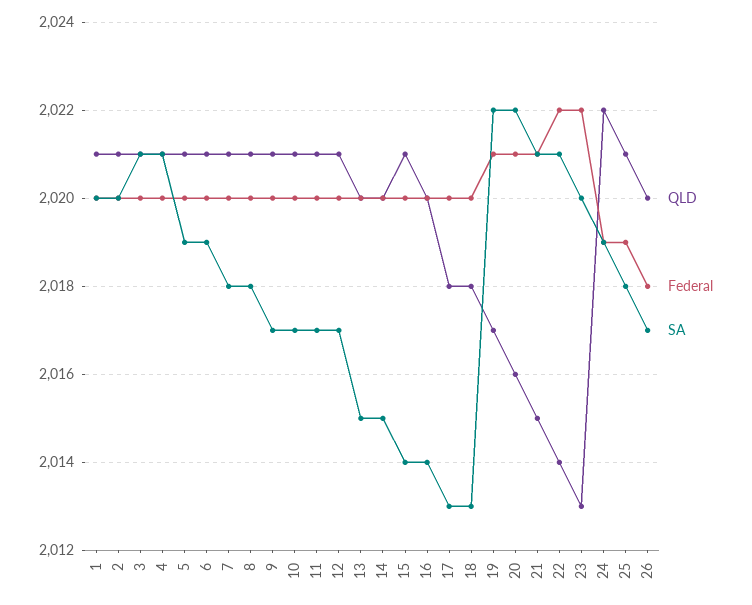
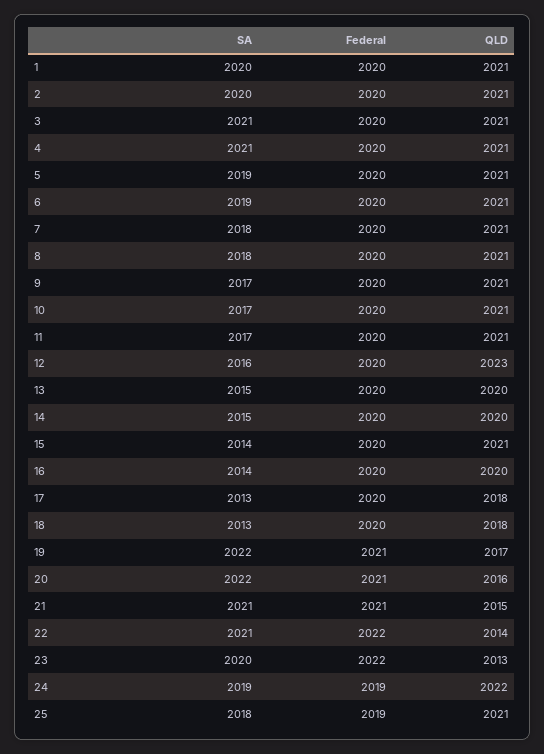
  {
    "QLD": {
      "1": 2021,
      "2": 2021,
      "3": 2021,
      "4": 2021,
      "5": 2021,
      "6": 2021,
      "7": 2021,
      "8": 2021,
      "9": 2021,
      "10": 2021,
      "11": 2021,
-     "12": 2021,
+     "12": 2023,
      "13": 2020,
      "14": 2020,
      "15": 2021,
      "16": 2020,
      "17": 2018,
      "18": 2018,
      "19": 2017,
      "20": 2016,
      "21": 2015,
      "22": 2014,
      "23": 2013,
      "24": 2022,
-     "25": 2021,
+     "25": 2021
-     "26": 2020
    },
    "Federal": {
      "1": 2020,
      "2": 2020,
      "3": 2020,
      "4": 2020,
      "5": 2020,
      "6": 2020,
      "7": 2020,
      "8": 2020,
      "9": 2020,
      "10": 2020,
      "11": 2020,
      "12": 2020,
      "13": 2020,
      "14": 2020,
      "15": 2020,
      "16": 2020,
      "17": 2020,
      "18": 2020,
      "19": 2021,
      "20": 2021,
      "21": 2021,
      "22": 2022,
      "23": 2022,
      "24": 2019,
-     "25": 2019,
+     "25": 2019
-     "26": 2018
    },
    "SA": {
      "1": 2020,
      "2": 2020,
      "3": 2021,
      "4": 2021,
      "5": 2019,
      "6": 2019,
      "7": 2018,
      "8": 2018,
      "9": 2017,
      "10": 2017,
      "11": 2017,
-     "12": 2017,
+     "12": 2016,
      "13": 2015,
      "14": 2015,
      "15": 2014,
      "16": 2014,
      "17": 2013,
      "18": 2013,
      "19": 2022,
      "20": 2022,
      "21": 2021,
      "22": 2021,
      "23": 2020,
      "24": 2019,
-     "25": 2018,
+     "25": 2018
-     "26": 2017
    }
  }

